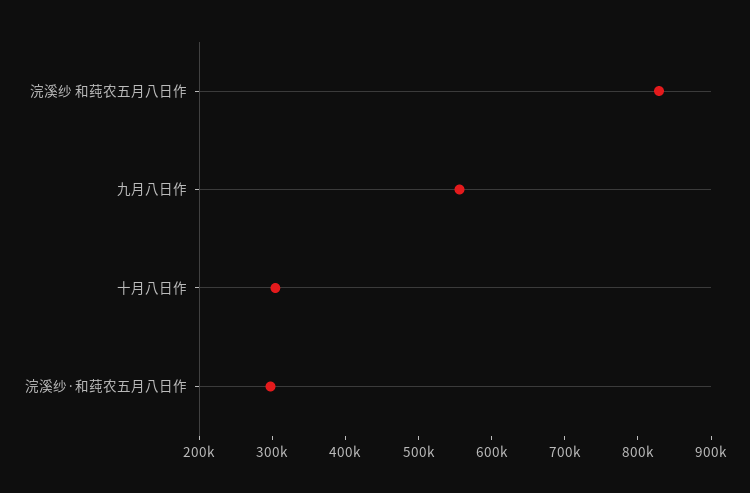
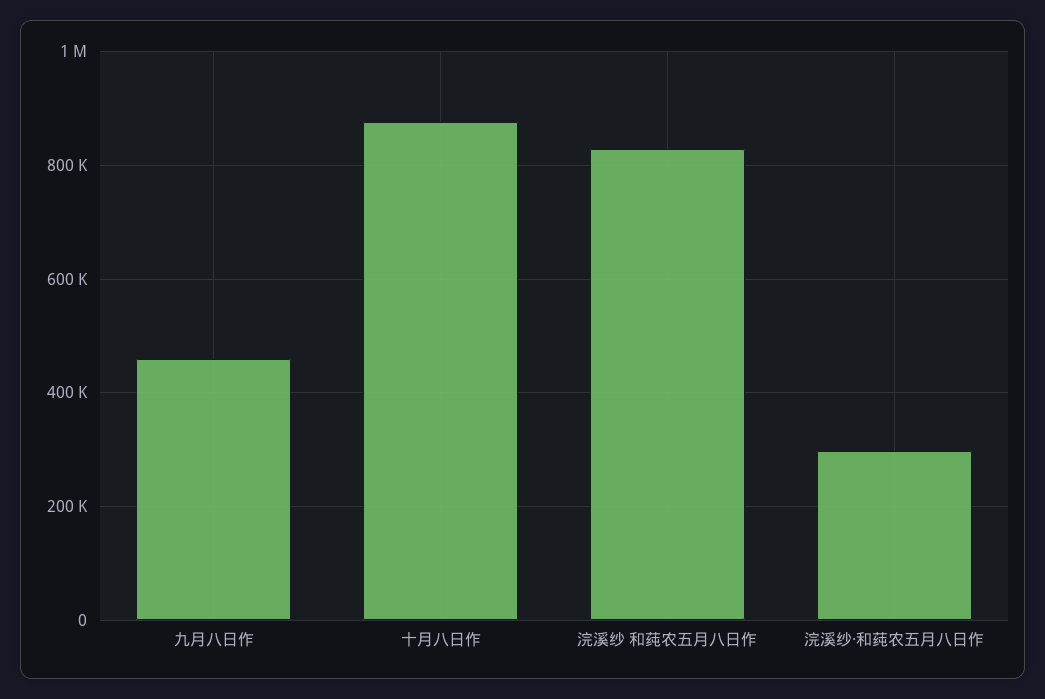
  {
    "浣溪纱 和莼农五月八日作": 820000,
-   "九月八日作": 560000,
+   "九月八日作": 460000,
-   "十月八日作": 300000,
+   "十月八日作": 880000,
    "浣溪纱·和莼农五月八日作": 300000
  }

